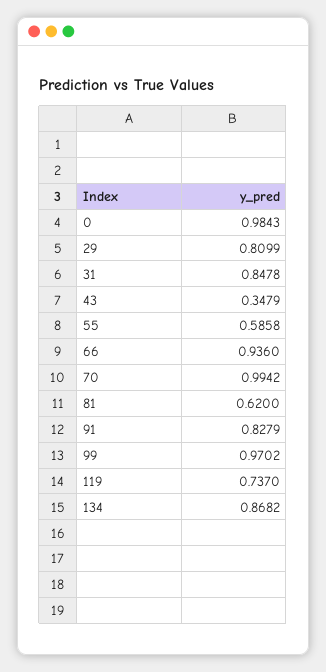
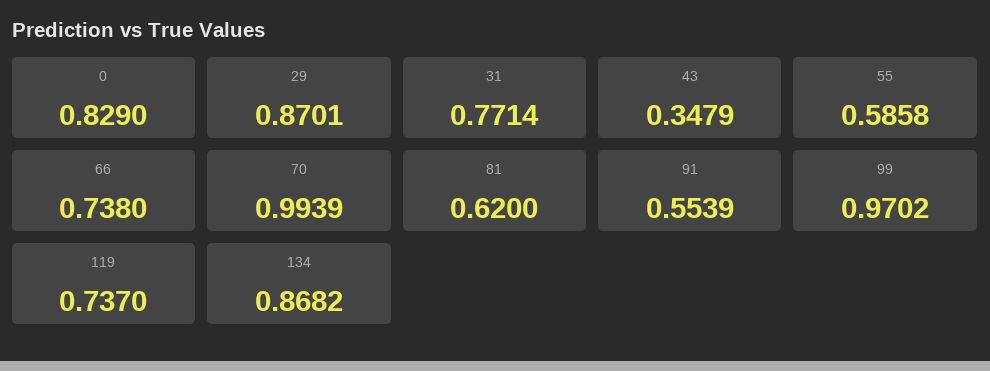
  {
-   "0": 0.9843,
+   "0": 0.829,
-   "29": 0.8099,
+   "29": 0.8701,
-   "31": 0.8478,
+   "31": 0.7714,
    "43": 0.3479,
    "55": 0.5858,
-   "66": 0.936,
+   "66": 0.738,
-   "70": 0.9942,
+   "70": 0.9939,
    "81": 0.62,
-   "91": 0.8279,
+   "91": 0.5539,
    "99": 0.9702,
    "119": 0.737,
    "134": 0.8682
  }

